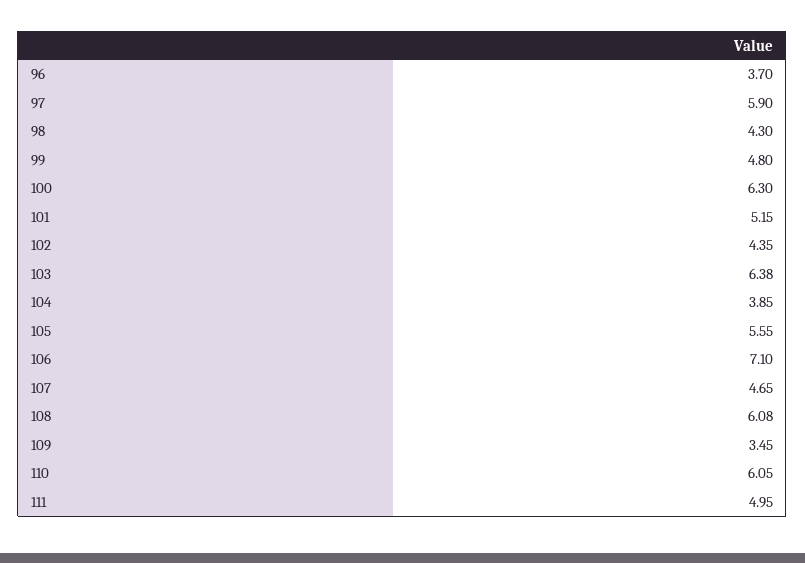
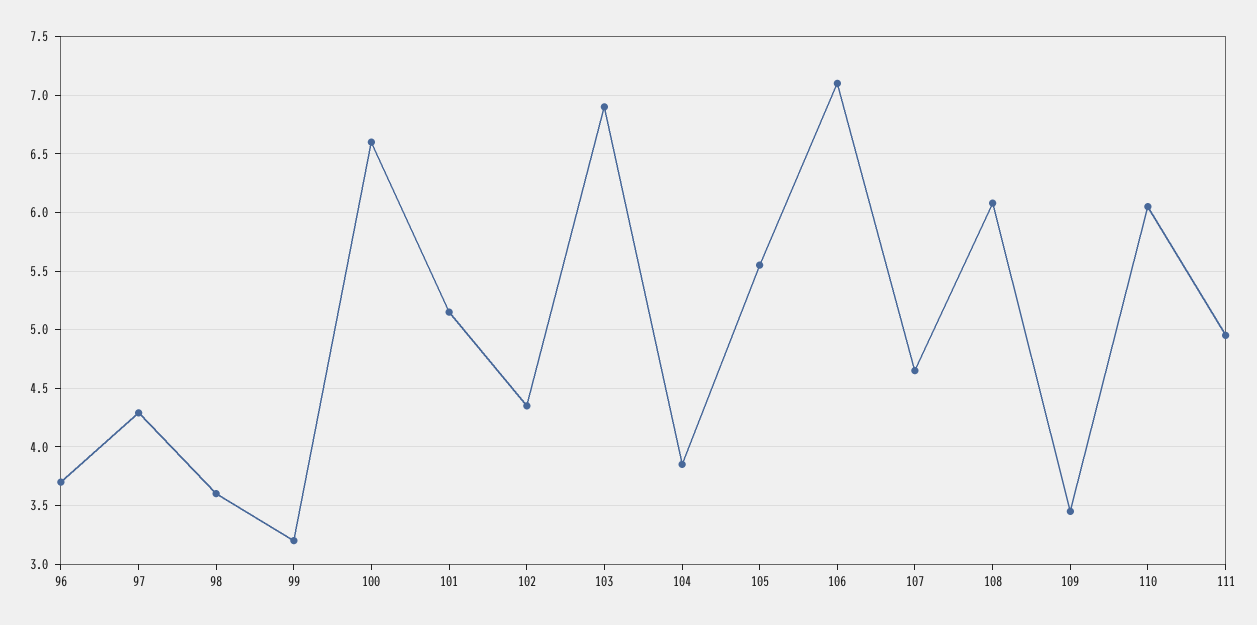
  {
    "96": 3.7,
-   "97": 5.9,
+   "97": 4.3,
-   "98": 4.3,
+   "98": 3.6,
-   "99": 4.8,
+   "99": 3.2,
-   "100": 6.3,
+   "100": 6.6,
    "101": 5.15,
    "102": 4.35,
-   "103": 6.38,
+   "103": 6.9,
    "104": 3.85,
    "105": 5.55,
    "106": 7.1,
    "107": 4.65,
    "108": 6.08,
    "109": 3.45,
    "110": 6.05,
    "111": 4.95
  }

